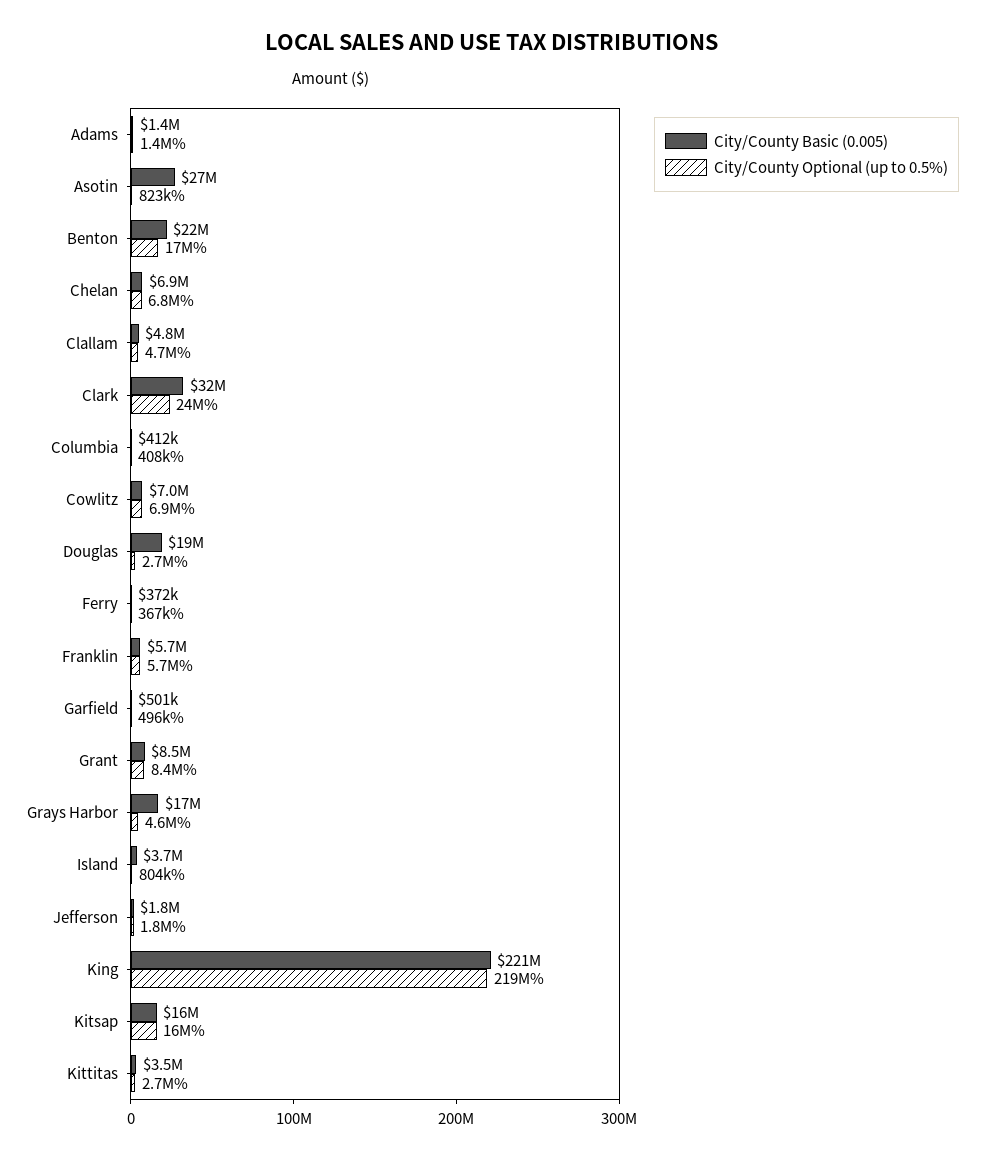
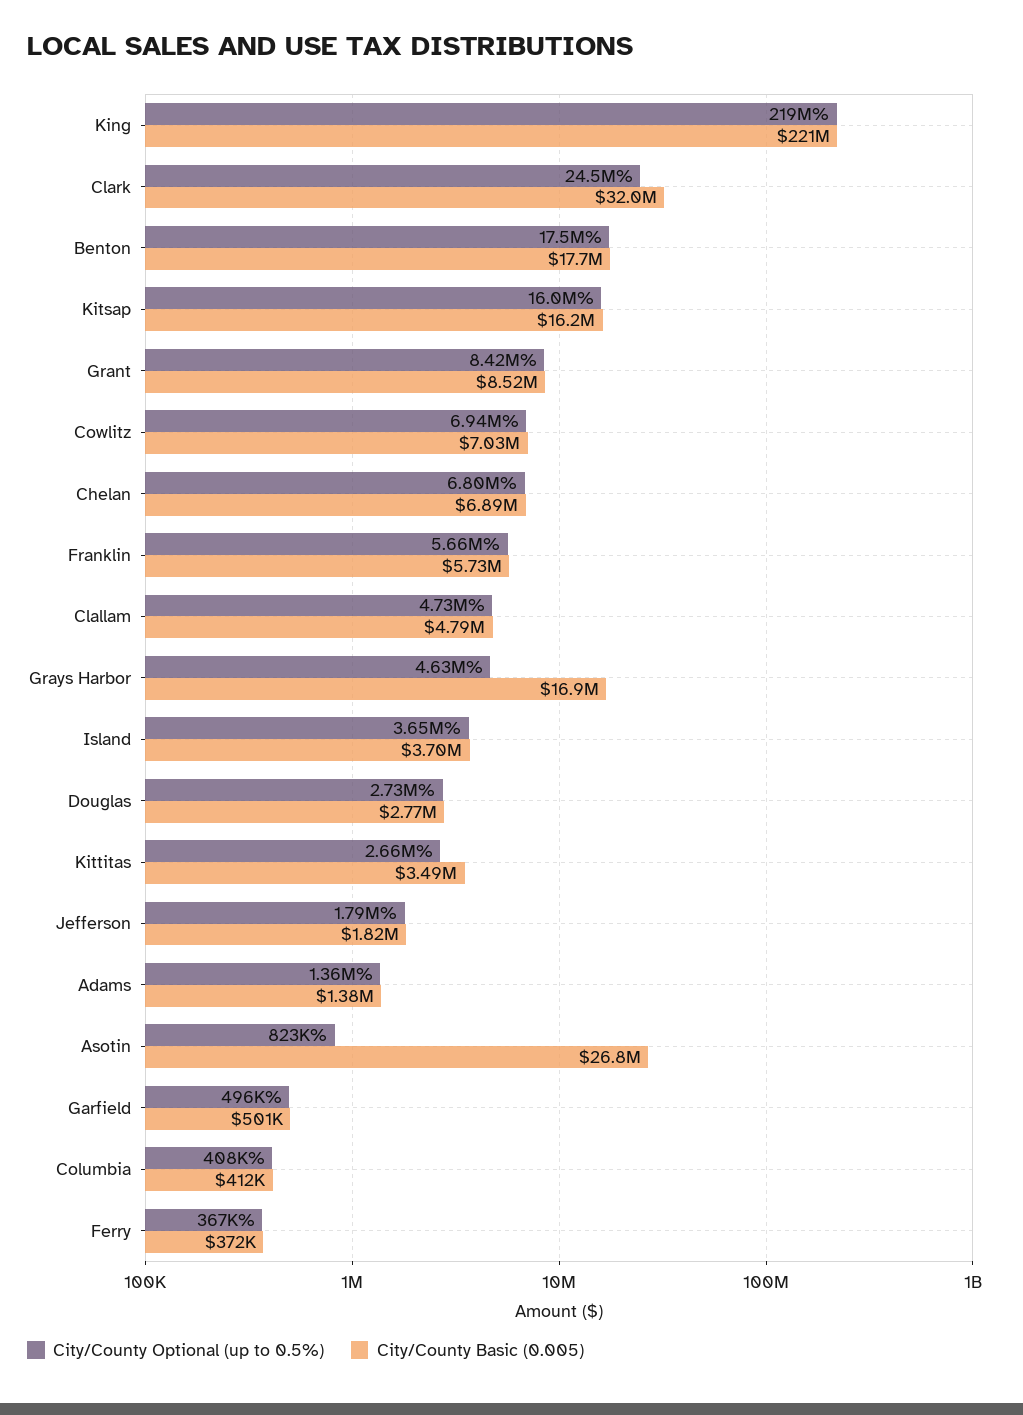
  {
    "City/County Basic (0.005)": {
      "Adams": 1380000,
      "Asotin": 26800000,
-     "Benton": 22000000,
+     "Benton": 17700000,
      "Chelan": 6890000,
      "Clallam": 4790000,
      "Clark": 32000000,
      "Columbia": 412000,
      "Cowlitz": 7030000,
-     "Douglas": 19000000,
+     "Douglas": 2770000,
      "Ferry": 372000,
      "Franklin": 5730000,
      "Garfield": 501000,
      "Grant": 8520000,
      "Grays Harbor": 16900000,
      "Island": 3700000,
      "Jefferson": 1820000,
      "King": 221000000,
      "Kitsap": 16200000,
      "Kittitas": 3490000
    },
    "City/County Optional (up to 0.5%)": {
      "Adams": 1360000,
      "Asotin": 823000,
      "Benton": 17500000,
      "Chelan": 6800000,
      "Clallam": 4730000,
      "Clark": 24500000,
      "Columbia": 408000,
      "Cowlitz": 6940000,
      "Douglas": 2730000,
      "Ferry": 367000,
      "Franklin": 5660000,
      "Garfield": 496000,
      "Grant": 8420000,
      "Grays Harbor": 4630000,
-     "Island": 804000,
+     "Island": 3650000,
      "Jefferson": 1790000,
      "King": 219000000,
      "Kitsap": 16000000,
      "Kittitas": 2660000
    }
  }

